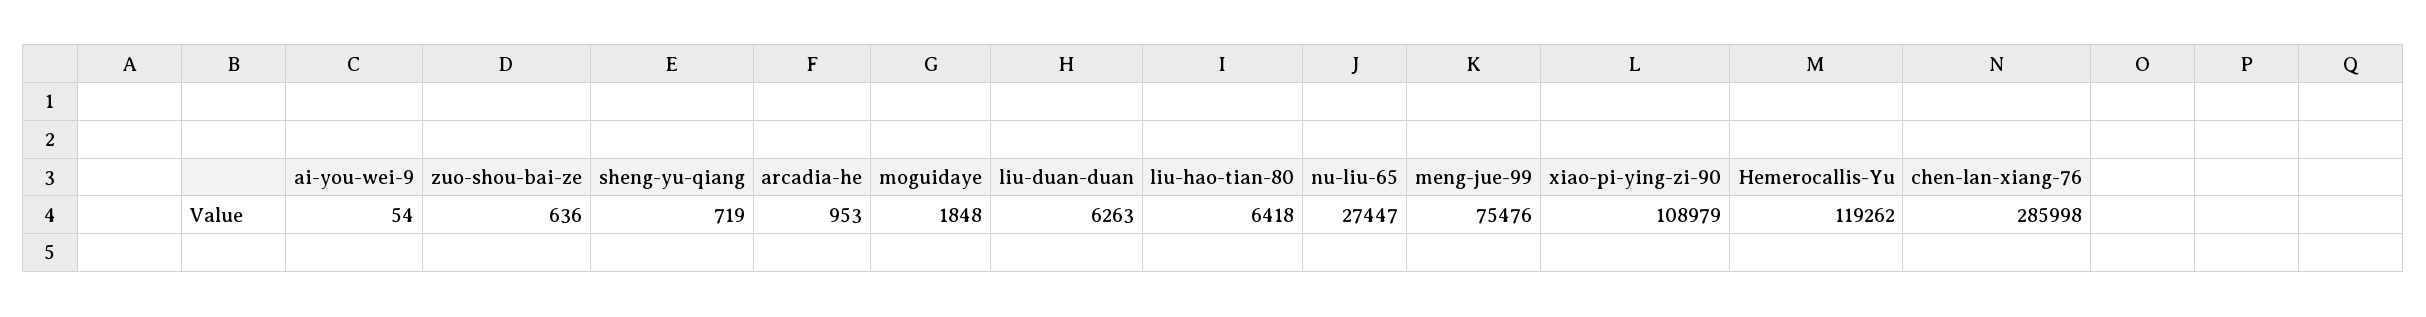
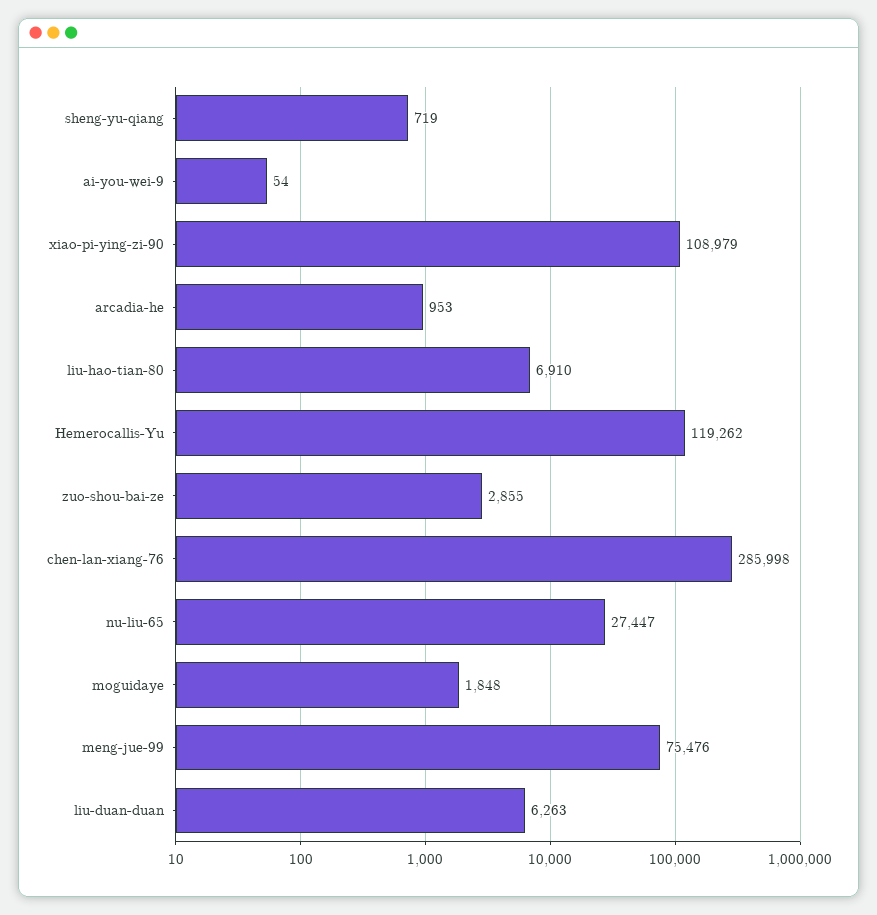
  {
    "ai-you-wei-9": 54,
-   "zuo-shou-bai-ze": 636,
+   "zuo-shou-bai-ze": 2855,
    "sheng-yu-qiang": 719,
    "arcadia-he": 953,
    "moguidaye": 1848,
    "liu-duan-duan": 6263,
-   "liu-hao-tian-80": 6418,
+   "liu-hao-tian-80": 6910,
    "nu-liu-65": 27447,
    "meng-jue-99": 75476,
    "xiao-pi-ying-zi-90": 108979,
    "Hemerocallis-Yu": 119262,
    "chen-lan-xiang-76": 285998
  }

